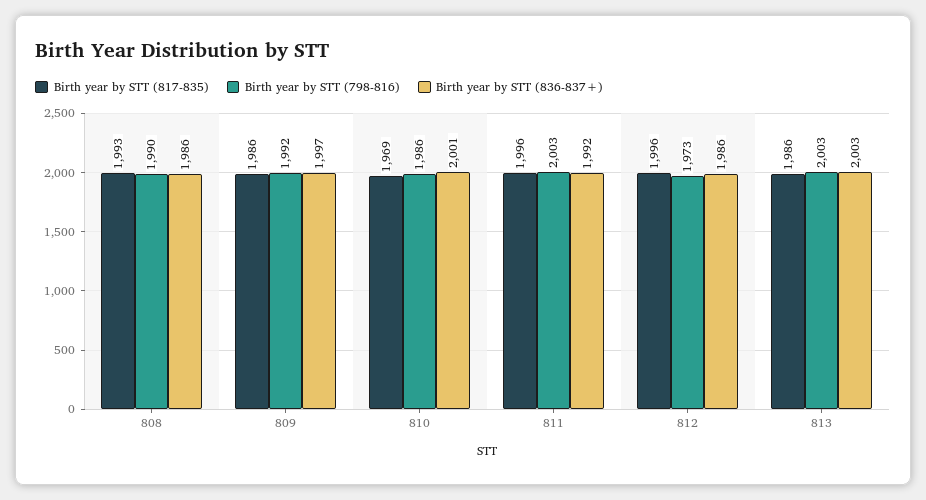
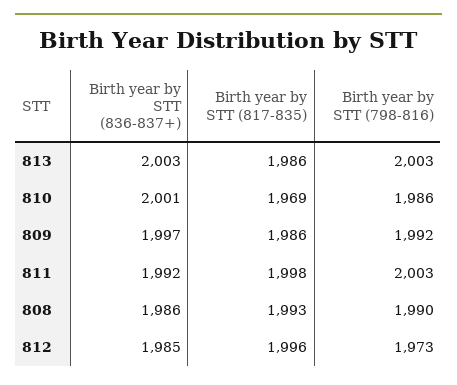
  {
    "Birth year by STT (817-835)": {
      "808": 1993,
      "809": 1986,
      "810": 1969,
-     "811": 1996,
+     "811": 1998,
      "812": 1996,
      "813": 1986
    },
    "Birth year by STT (798-816)": {
      "808": 1990,
      "809": 1992,
      "810": 1986,
      "811": 2003,
      "812": 1973,
      "813": 2003
    },
    "Birth year by STT (836-837+)": {
      "808": 1986,
      "809": 1997,
      "810": 2001,
      "811": 1992,
-     "812": 1986,
+     "812": 1985,
      "813": 2003
    }
  }

